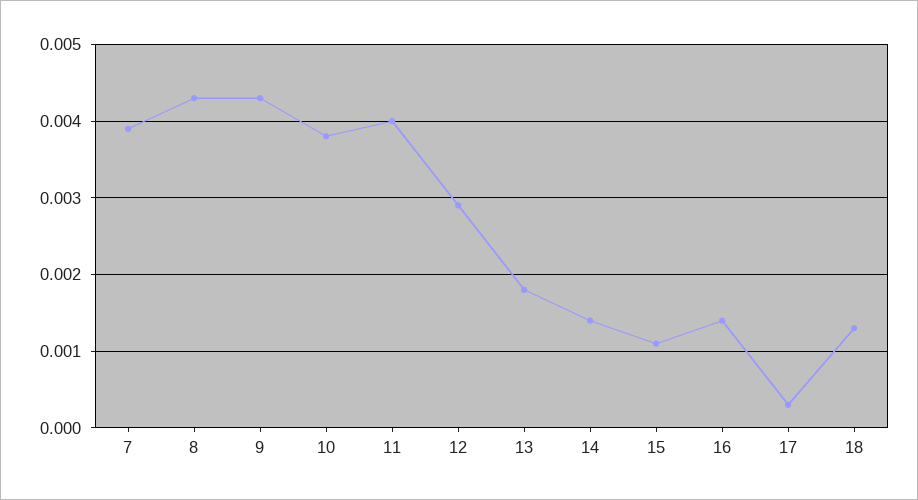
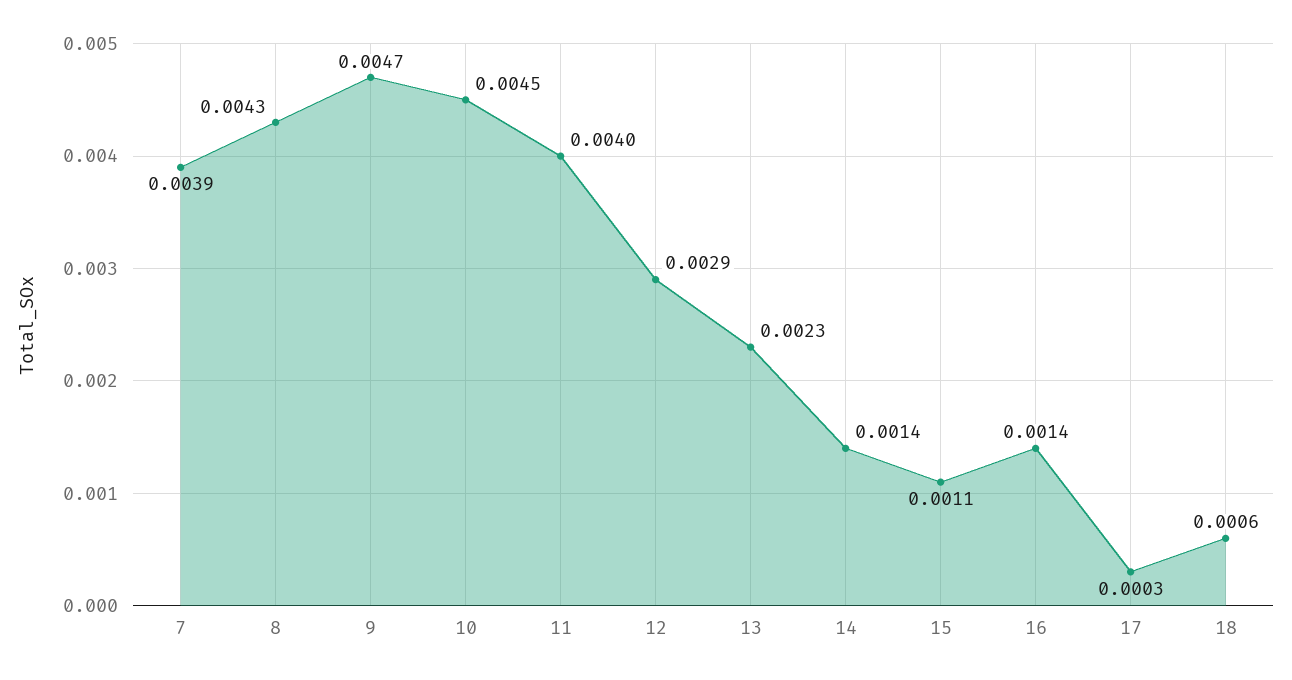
  {
    "7": 0.0039,
    "8": 0.0043,
-   "9": 0.0043,
+   "9": 0.0047,
-   "10": 0.0038,
+   "10": 0.0045,
    "11": 0.004,
    "12": 0.0029,
-   "13": 0.0018,
+   "13": 0.0023,
    "14": 0.0014,
    "15": 0.0011,
    "16": 0.0014,
    "17": 0.0003,
-   "18": 0.0013
+   "18": 0.0006
  }

